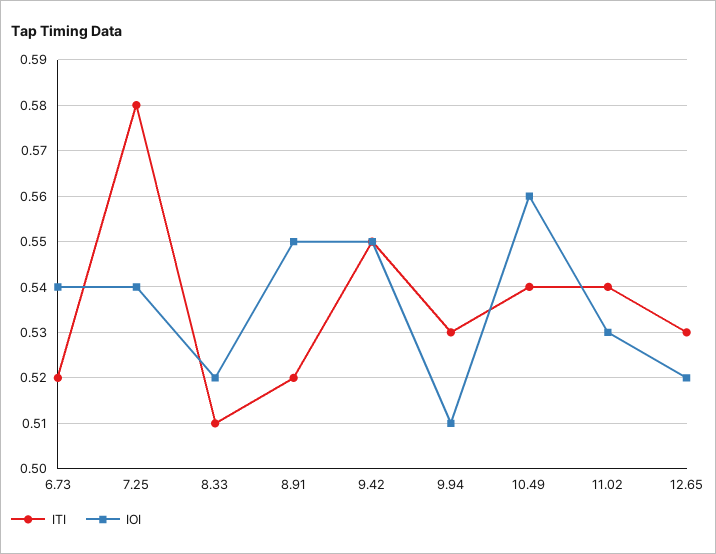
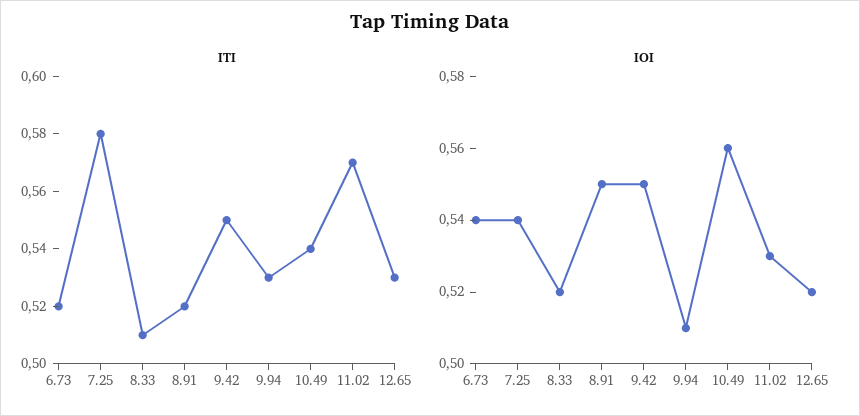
  {
    "ITI": {
      "6.73": 0.52,
      "7.25": 0.58,
      "8.33": 0.51,
      "8.91": 0.52,
      "9.42": 0.55,
      "9.94": 0.53,
      "10.49": 0.54,
-     "11.02": 0.54,
+     "11.02": 0.57,
      "12.65": 0.53
    },
    "IOI": {
      "6.73": 0.54,
      "7.25": 0.54,
      "8.33": 0.52,
      "8.91": 0.55,
      "9.42": 0.55,
      "9.94": 0.51,
      "10.49": 0.56,
      "11.02": 0.53,
      "12.65": 0.52
    }
  }

